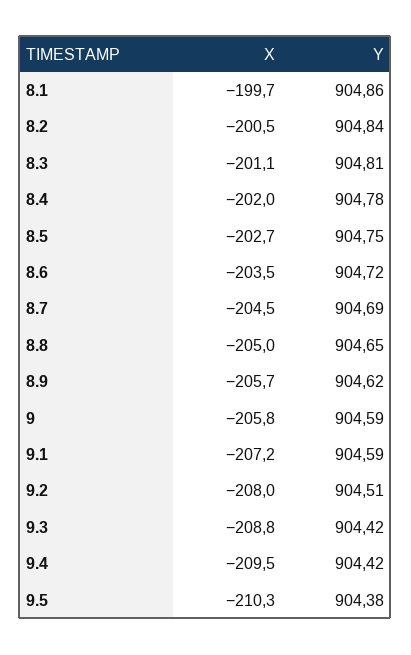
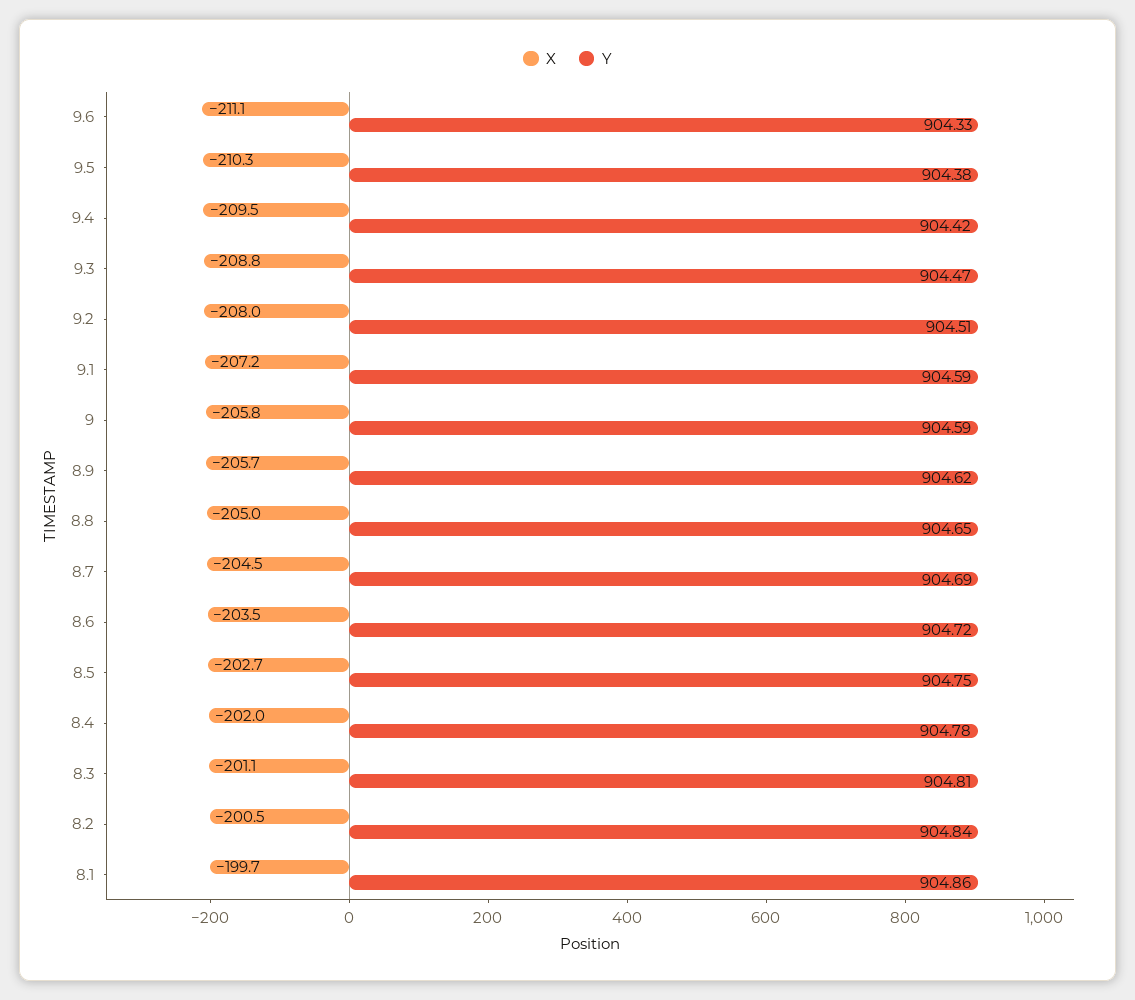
  {
    "X": {
      "8.1": -199.7,
      "8.2": -200.5,
      "8.3": -201.1,
      "8.4": -202,
      "8.5": -202.7,
      "8.6": -203.5,
      "8.7": -204.5,
      "8.8": -205,
      "8.9": -205.7,
      "9": -205.8,
      "9.1": -207.2,
      "9.2": -208,
      "9.3": -208.8,
      "9.4": -209.5,
-     "9.5": -210.3
+     "9.5": -210.3,
+     "9.6": -211.1
    },
    "Y": {
      "8.1": 904.86,
      "8.2": 904.84,
      "8.3": 904.81,
      "8.4": 904.78,
      "8.5": 904.75,
      "8.6": 904.72,
      "8.7": 904.69,
      "8.8": 904.65,
      "8.9": 904.62,
      "9": 904.59,
      "9.1": 904.59,
      "9.2": 904.51,
-     "9.3": 904.42,
+     "9.3": 904.47,
      "9.4": 904.42,
-     "9.5": 904.38
+     "9.5": 904.38,
+     "9.6": 904.33
    }
  }

